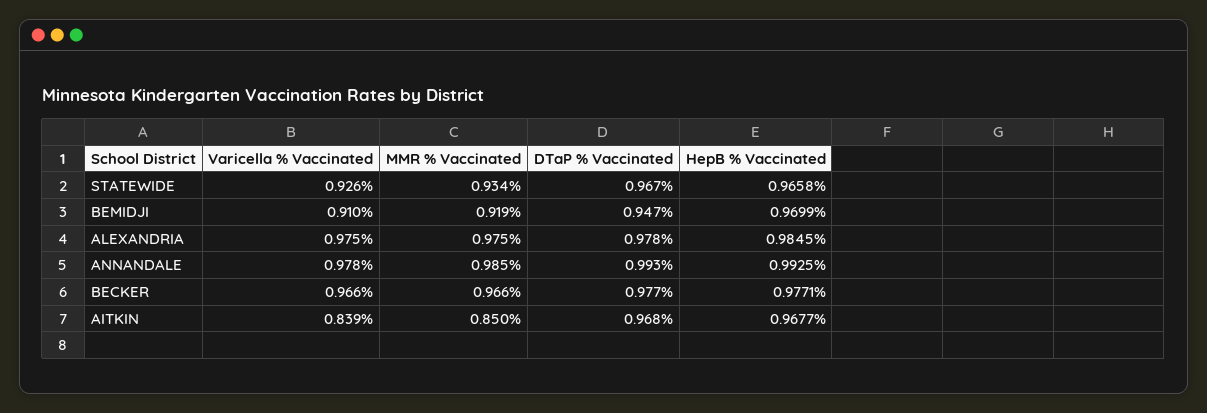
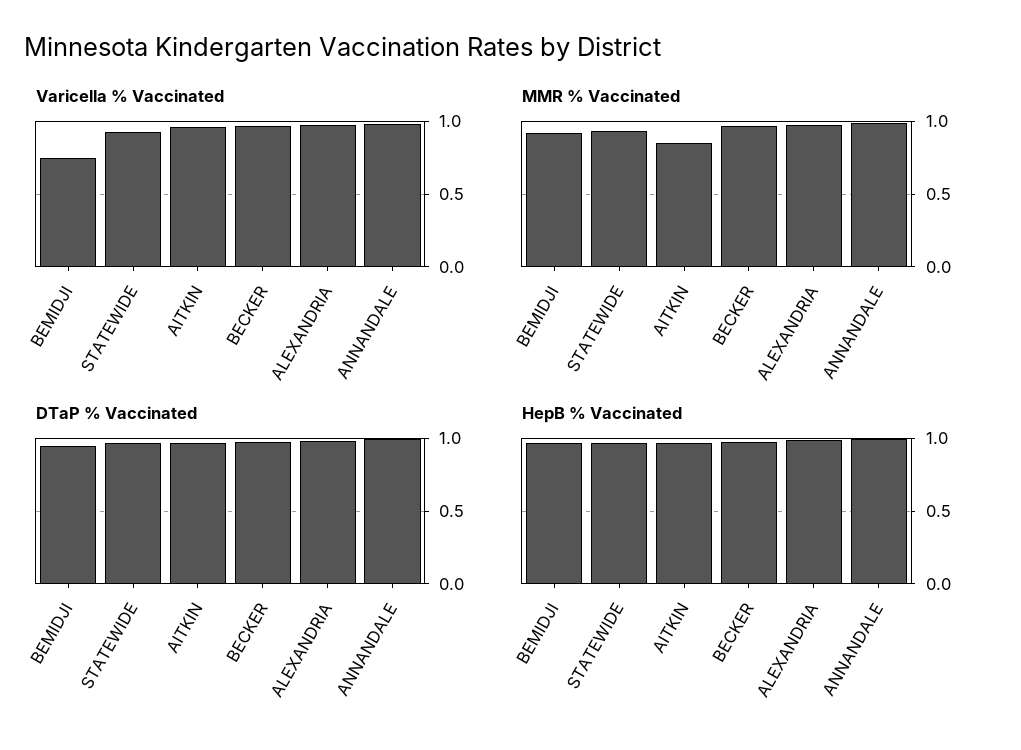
  {
    "Varicella % Vaccinated": {
      "STATEWIDE": 0.926,
-     "BEMIDJI": 0.91,
+     "BEMIDJI": 0.75,
      "ALEXANDRIA": 0.975,
      "ANNANDALE": 0.978,
      "BECKER": 0.966,
-     "AITKIN": 0.839
+     "AITKIN": 0.95
    },
    "MMR % Vaccinated": {
      "STATEWIDE": 0.934,
      "BEMIDJI": 0.919,
      "ALEXANDRIA": 0.975,
      "ANNANDALE": 0.985,
      "BECKER": 0.966,
      "AITKIN": 0.85
    },
    "DTaP % Vaccinated": {
      "STATEWIDE": 0.967,
      "BEMIDJI": 0.947,
      "ALEXANDRIA": 0.978,
      "ANNANDALE": 0.993,
      "BECKER": 0.977,
      "AITKIN": 0.968
    },
    "HepB % Vaccinated": {
      "STATEWIDE": 0.9658,
      "BEMIDJI": 0.9699,
      "ALEXANDRIA": 0.9845,
      "ANNANDALE": 0.9925,
      "BECKER": 0.9771,
      "AITKIN": 0.9677
    }
  }

